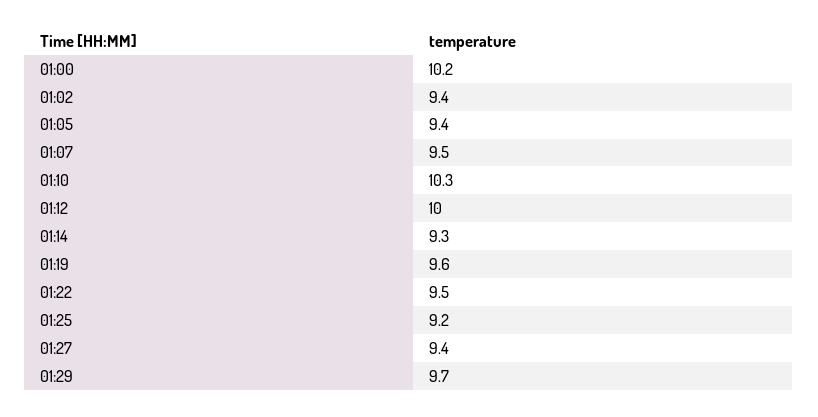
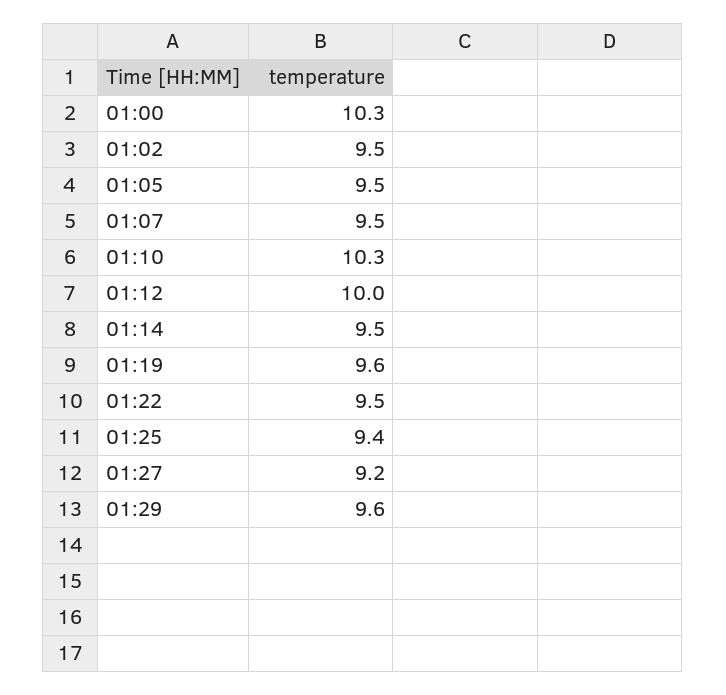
  {
-   "01:00": 10.2,
+   "01:00": 10.3,
-   "01:02": 9.4,
+   "01:02": 9.5,
-   "01:05": 9.4,
+   "01:05": 9.5,
    "01:07": 9.5,
    "01:10": 10.3,
    "01:12": 10,
-   "01:14": 9.3,
+   "01:14": 9.5,
    "01:19": 9.6,
    "01:22": 9.5,
-   "01:25": 9.2,
+   "01:25": 9.4,
-   "01:27": 9.4,
+   "01:27": 9.2,
-   "01:29": 9.7
+   "01:29": 9.6
  }

